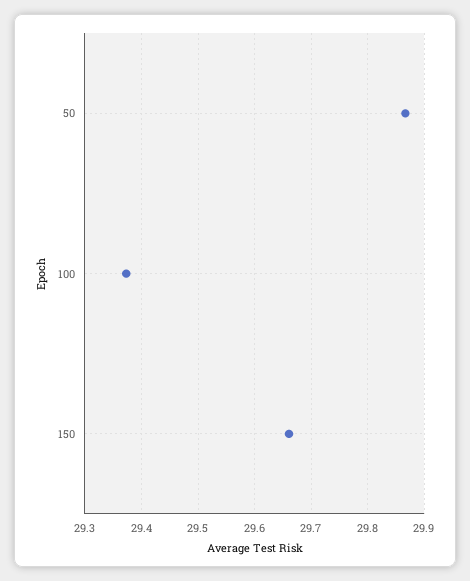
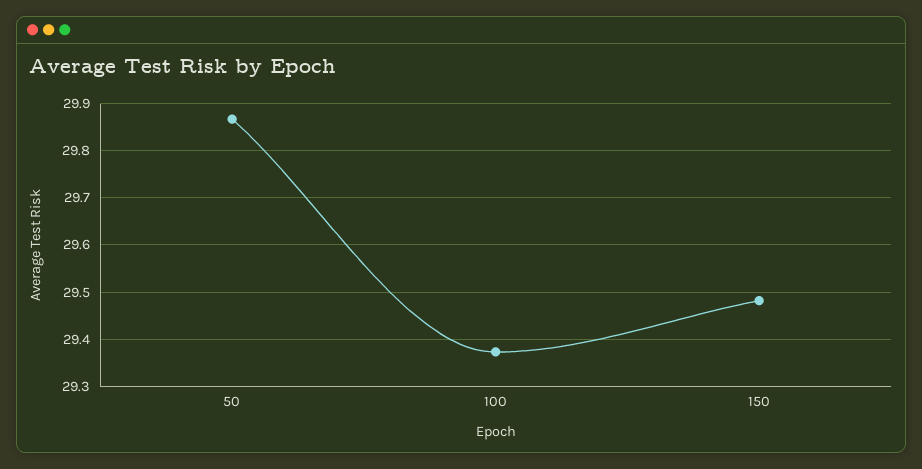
  {
    "50": 29.86,
    "100": 29.38,
-   "150": 29.66
+   "150": 29.48
  }

